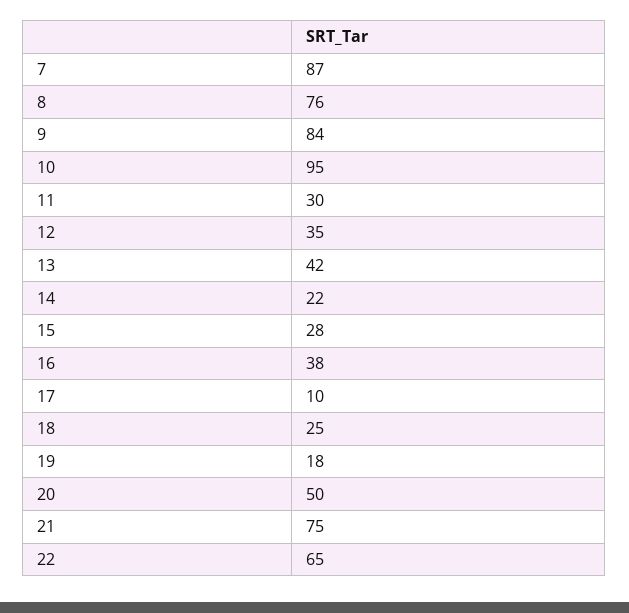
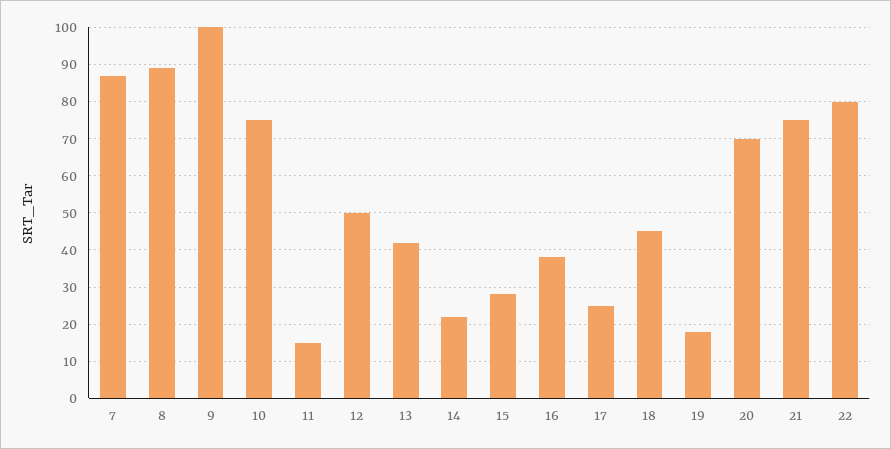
  {
    "7": 87,
-   "8": 76,
+   "8": 90,
-   "9": 84,
+   "9": 100,
-   "10": 95,
+   "10": 75,
-   "11": 30,
+   "11": 15,
-   "12": 35,
+   "12": 50,
    "13": 42,
    "14": 22,
    "15": 28,
    "16": 38,
-   "17": 10,
+   "17": 25,
-   "18": 25,
+   "18": 45,
    "19": 18,
-   "20": 50,
+   "20": 70,
    "21": 75,
-   "22": 65
+   "22": 80
  }

